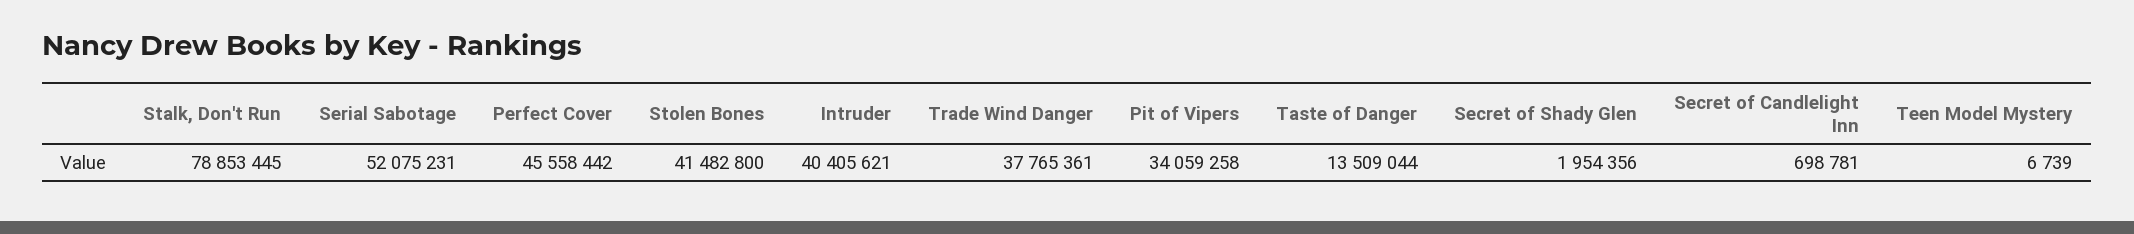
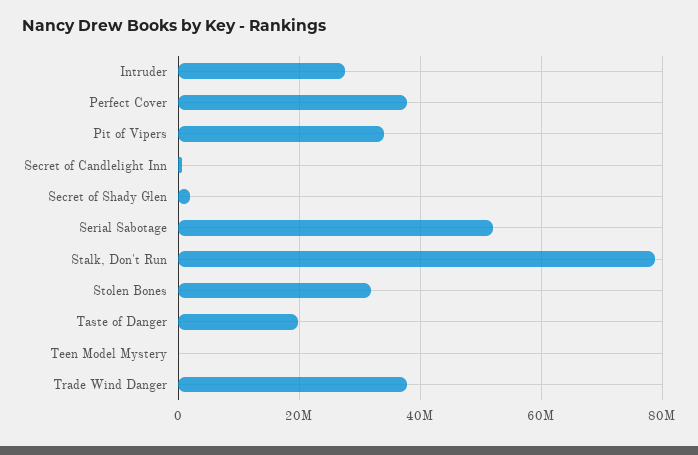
  {
    "Stalk, Don't Run": 78853445,
    "Serial Sabotage": 52075231,
-   "Perfect Cover": 45558442,
+   "Perfect Cover": 38000000,
-   "Stolen Bones": 41482800,
+   "Stolen Bones": 32000000,
-   "Intruder": 40405621,
+   "Intruder": 28000000,
    "Trade Wind Danger": 37765361,
    "Pit of Vipers": 34059258,
-   "Taste of Danger": 13509044,
+   "Taste of Danger": 20000000,
    "Secret of Shady Glen": 1954356,
    "Secret of Candlelight Inn": 698781,
    "Teen Model Mystery": 6739
  }

